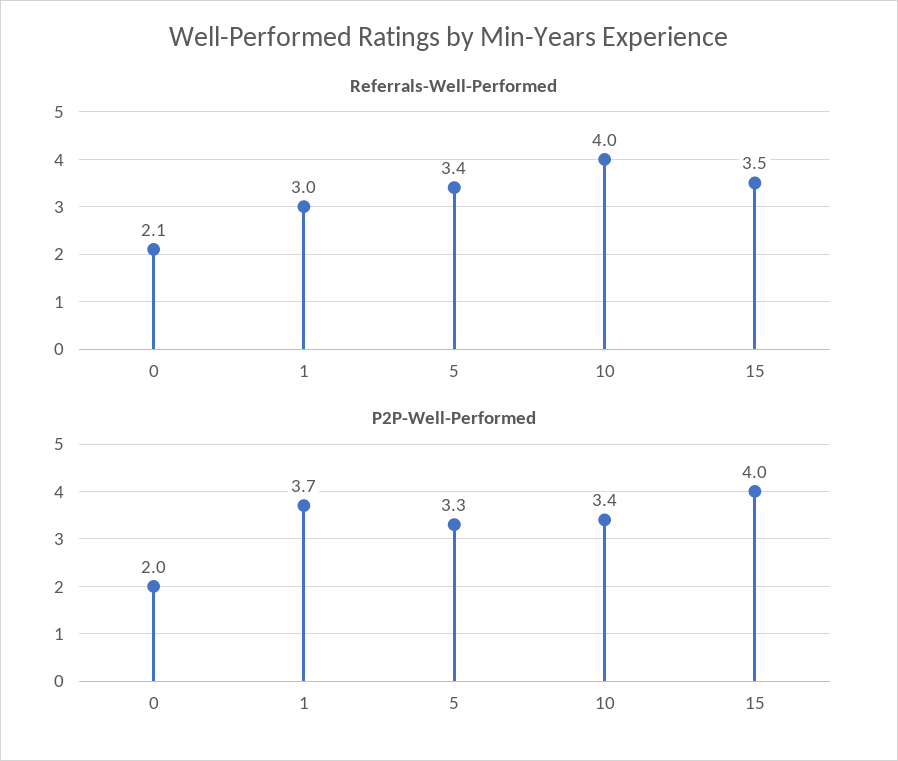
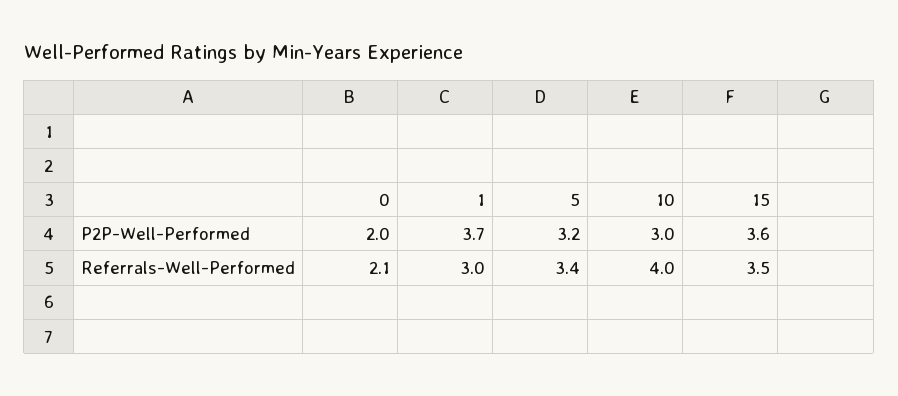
  {
    "Referrals-Well-Performed": {
      "0": 2.1,
      "1": 3,
      "5": 3.4,
      "10": 4,
      "15": 3.5
    },
    "P2P-Well-Performed": {
      "0": 2,
      "1": 3.7,
-     "5": 3.3,
+     "5": 3.2,
-     "10": 3.4,
+     "10": 3,
-     "15": 4
+     "15": 3.6
    }
  }

